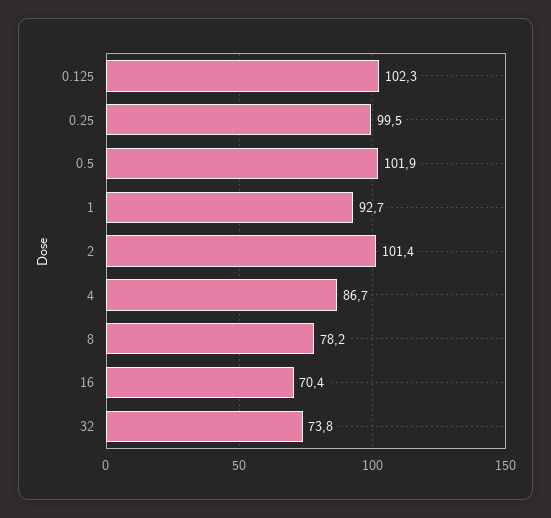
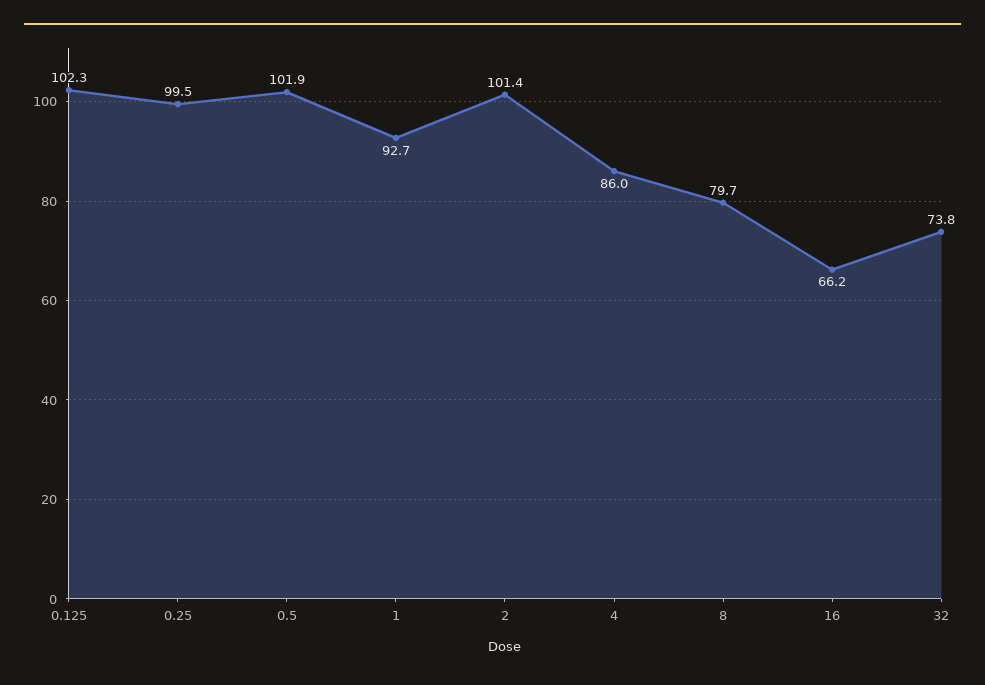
  {
    "0.125": 102.3,
    "0.25": 99.5,
    "0.5": 101.9,
    "1": 92.7,
    "2": 101.4,
-   "4": 86.7,
+   "4": 86,
-   "8": 78.2,
+   "8": 79.7,
-   "16": 70.4,
+   "16": 66.2,
    "32": 73.8
  }

